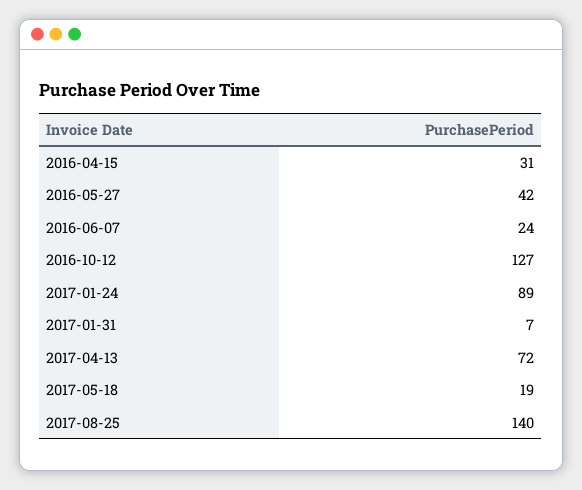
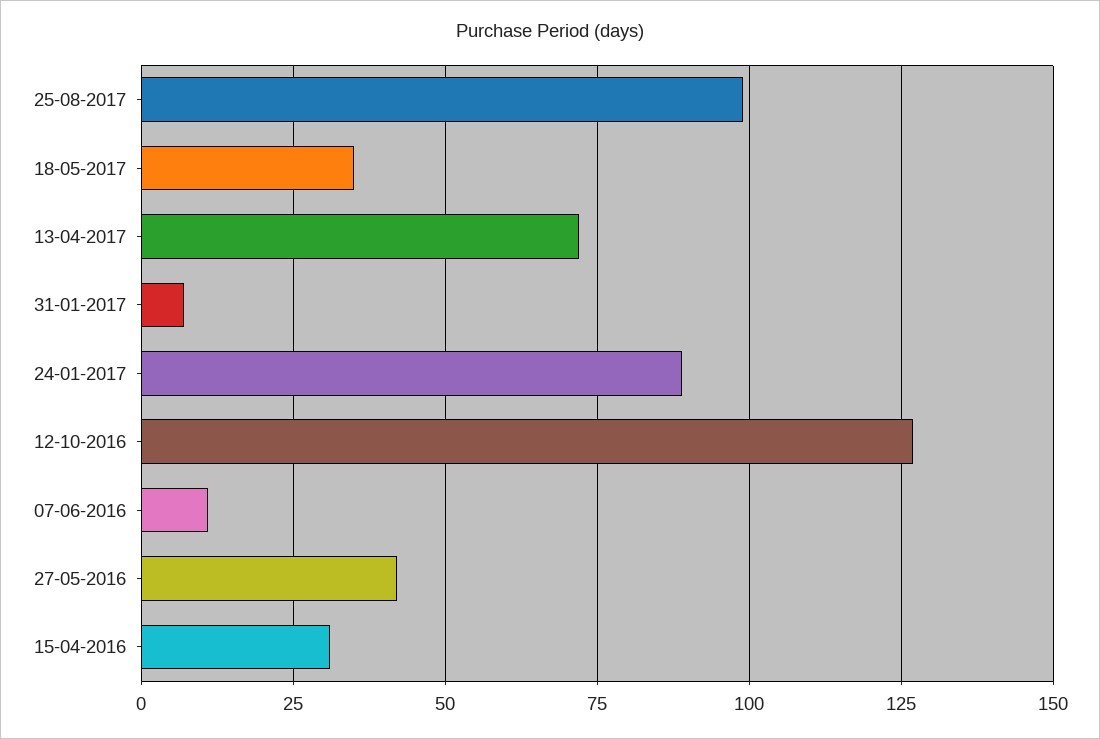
  {
    "2016-04-15": 31,
    "2016-05-27": 42,
-   "2016-06-07": 24,
+   "2016-06-07": 10,
    "2016-10-12": 127,
    "2017-01-24": 89,
    "2017-01-31": 7,
    "2017-04-13": 72,
-   "2017-05-18": 19,
+   "2017-05-18": 35,
-   "2017-08-25": 140
+   "2017-08-25": 100
  }

